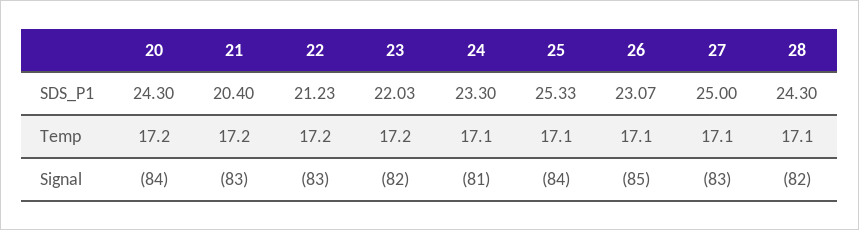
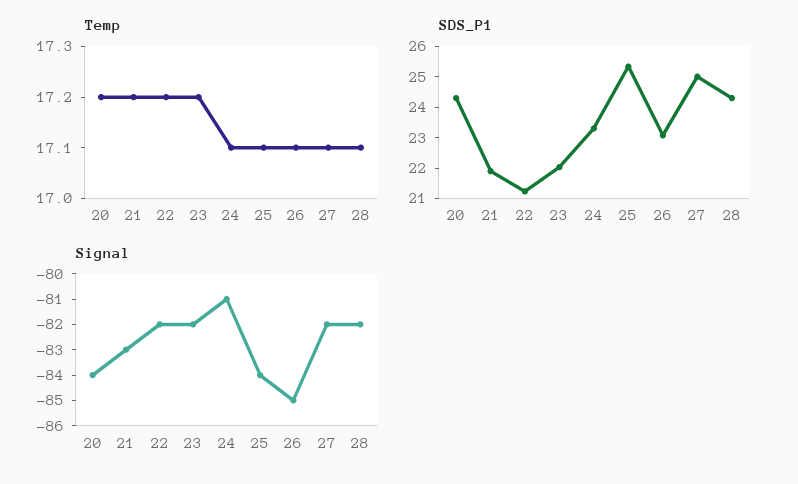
  {
    "SDS_P1": {
      "20": 24.3,
-     "21": 20.4,
+     "21": 22,
      "22": 21.23,
      "23": 22.03,
      "24": 23.3,
      "25": 25.33,
      "26": 23.07,
      "27": 25,
      "28": 24.3
    },
    "Temp": {
      "20": 17.2,
      "21": 17.2,
      "22": 17.2,
      "23": 17.2,
      "24": 17.1,
      "25": 17.1,
      "26": 17.1,
      "27": 17.1,
      "28": 17.1
    },
    "Signal": {
      "20": -84,
      "21": -83,
-     "22": -83,
+     "22": -82,
      "23": -82,
      "24": -81,
      "25": -84,
      "26": -85,
-     "27": -83,
+     "27": -82,
      "28": -82
    }
  }

